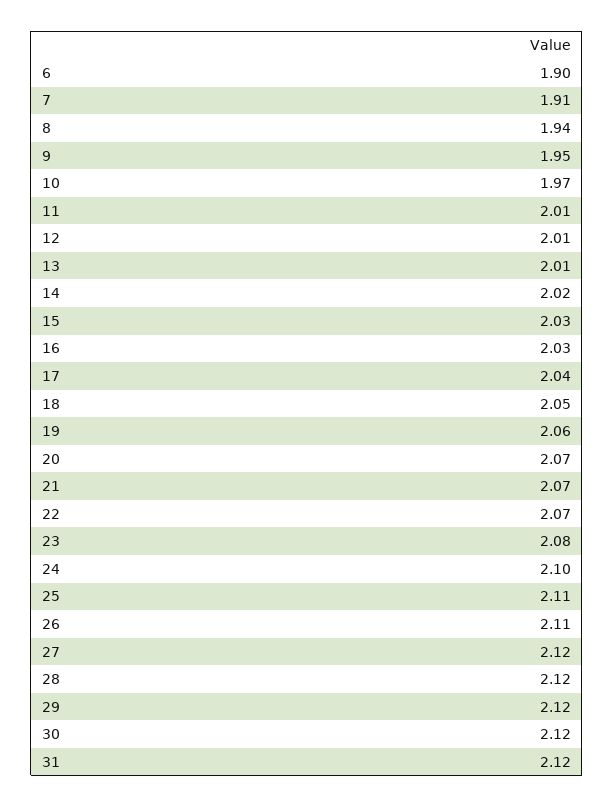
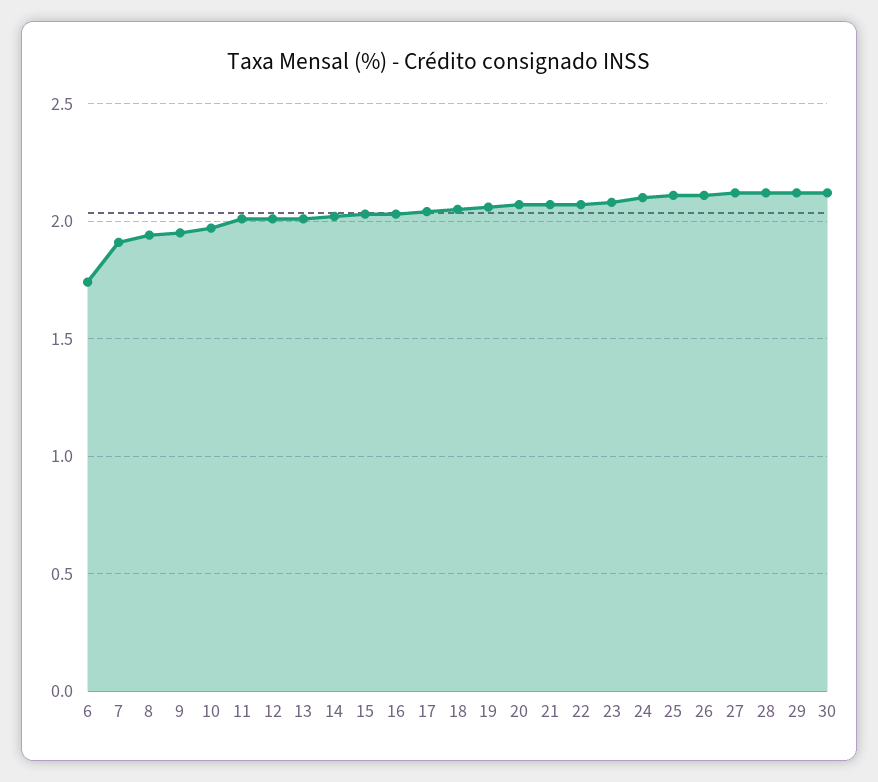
  {
-   "6": 1.9,
+   "6": 1.75,
    "7": 1.91,
    "8": 1.94,
    "9": 1.95,
    "10": 1.97,
    "11": 2.01,
    "12": 2.01,
    "13": 2.01,
    "14": 2.02,
    "15": 2.03,
    "16": 2.03,
    "17": 2.04,
    "18": 2.05,
    "19": 2.06,
    "20": 2.07,
    "21": 2.07,
    "22": 2.07,
    "23": 2.08,
    "24": 2.1,
    "25": 2.11,
    "26": 2.11,
    "27": 2.12,
    "28": 2.12,
    "29": 2.12,
-   "30": 2.12,
+   "30": 2.12
-   "31": 2.12
  }

